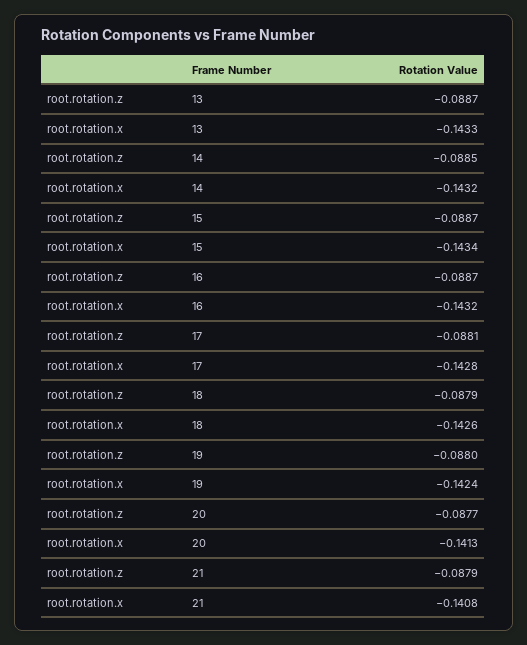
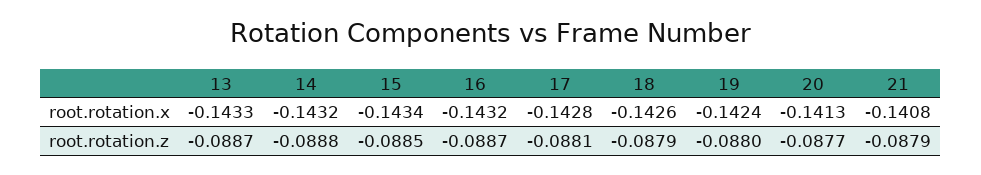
  {
    "root.rotation.z": {
      "13": -0.0887,
-     "14": -0.0885,
+     "14": -0.0888,
-     "15": -0.0887,
+     "15": -0.0885,
      "16": -0.0887,
      "17": -0.0881,
      "18": -0.0879,
      "19": -0.088,
      "20": -0.0877,
      "21": -0.0879
    },
    "root.rotation.x": {
      "13": -0.1433,
      "14": -0.1432,
      "15": -0.1434,
      "16": -0.1432,
      "17": -0.1428,
      "18": -0.1426,
      "19": -0.1424,
      "20": -0.1413,
      "21": -0.1408
    }
  }

